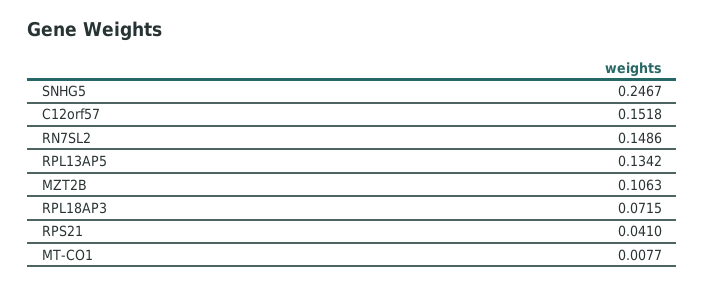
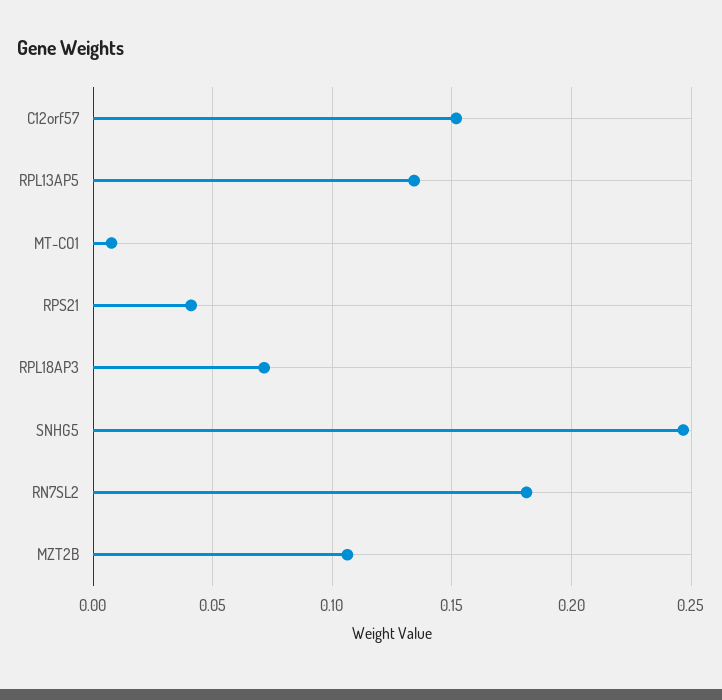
  {
    "SNHG5": 0.2467,
    "C12orf57": 0.1518,
-   "RN7SL2": 0.1486,
+   "RN7SL2": 0.18,
    "RPL13AP5": 0.1342,
    "MZT2B": 0.1063,
    "RPL18AP3": 0.0715,
    "RPS21": 0.041,
    "MT-CO1": 0.0077
  }

